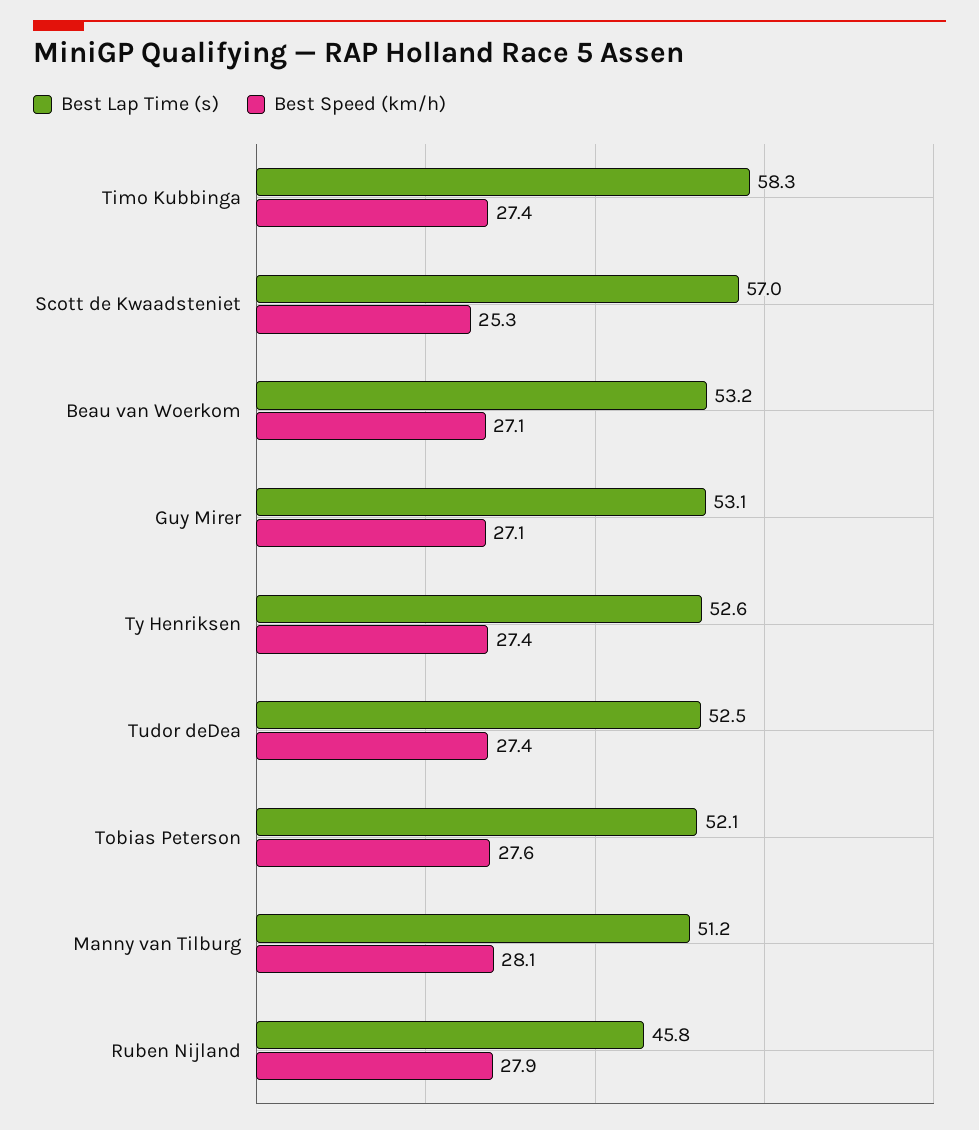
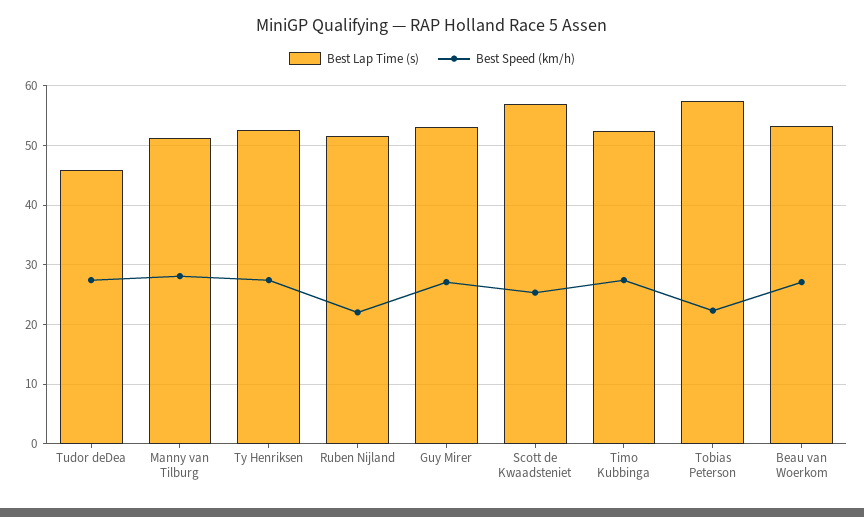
  {
    "Best Lap Time (s)": {
-     "Timo Kubbinga": 58.3,
+     "Timo Kubbinga": 52,
      "Scott de Kwaadsteniet": 57,
      "Beau van Woerkom": 53.2,
      "Guy Mirer": 53.1,
      "Ty Henriksen": 52.6,
-     "Tudor deDea": 52.5,
+     "Tudor deDea": 46,
-     "Tobias Peterson": 52.1,
+     "Tobias Peterson": 58,
      "Manny van Tilburg": 51.2,
-     "Ruben Nijland": 45.8
+     "Ruben Nijland": 52
    },
    "Best Speed (km/h)": {
      "Timo Kubbinga": 27.4,
      "Scott de Kwaadsteniet": 25.3,
      "Beau van Woerkom": 27.1,
      "Guy Mirer": 27.1,
      "Ty Henriksen": 27.4,
      "Tudor deDea": 27.4,
-     "Tobias Peterson": 27.6,
+     "Tobias Peterson": 22,
      "Manny van Tilburg": 28.1,
-     "Ruben Nijland": 27.9
+     "Ruben Nijland": 22
    }
  }

